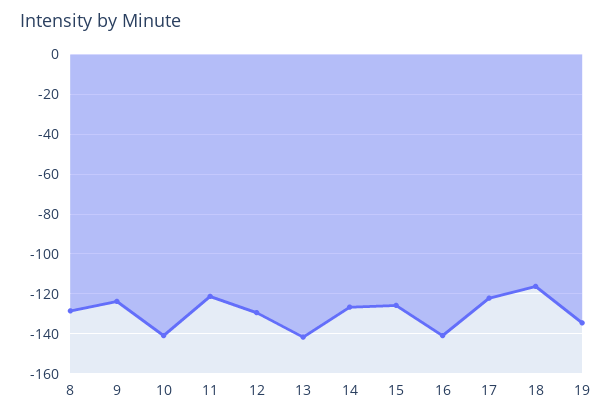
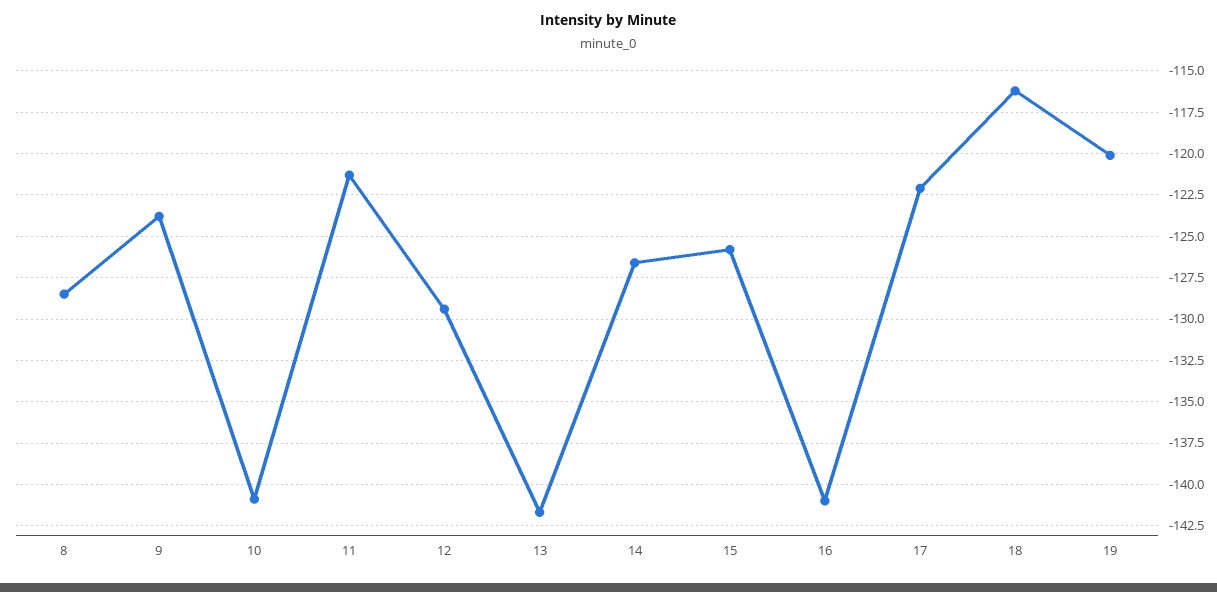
  {
    "8": -128.5,
    "9": -124,
    "10": -141,
    "11": -121.5,
    "12": -129.5,
    "13": -141.5,
    "14": -126.5,
    "15": -126,
    "16": -141,
    "17": -122,
    "18": -116,
-   "19": -135
+   "19": -120
  }

